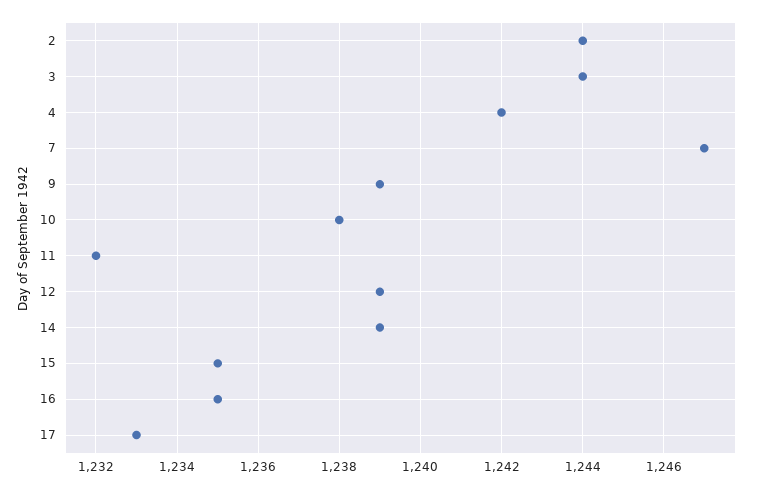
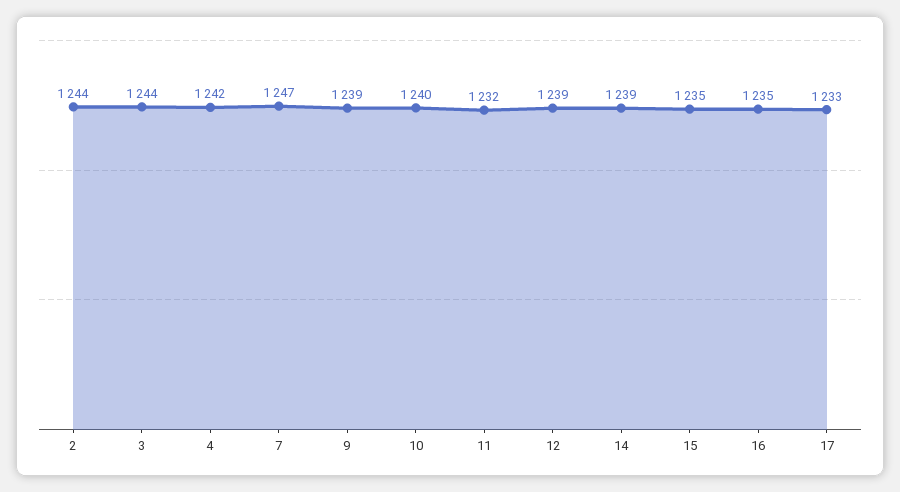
  {
    "2": 1244,
    "3": 1244,
    "4": 1242,
    "7": 1247,
    "9": 1239,
-   "10": 1238,
+   "10": 1240,
    "11": 1232,
    "12": 1239,
    "14": 1239,
    "15": 1235,
    "16": 1235,
    "17": 1233
  }

